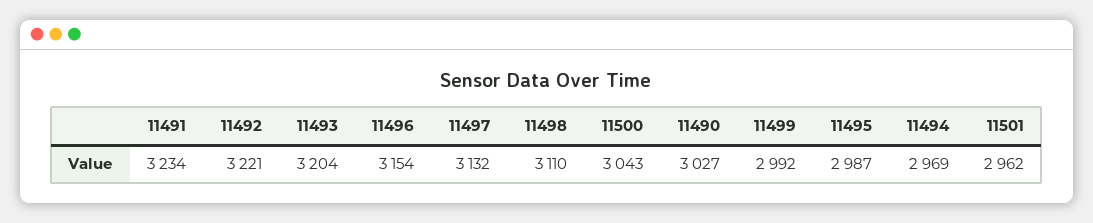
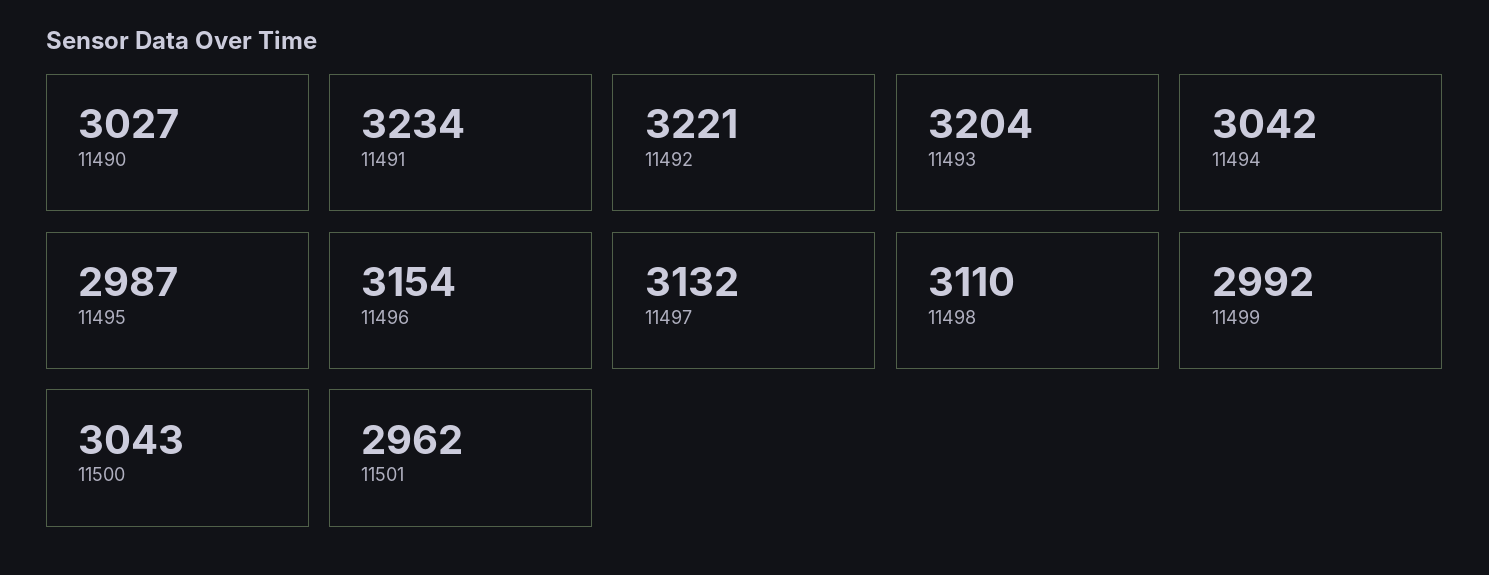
  {
    "11491": 3234,
    "11492": 3221,
    "11493": 3204,
    "11496": 3154,
    "11497": 3132,
    "11498": 3110,
    "11500": 3043,
    "11490": 3027,
    "11499": 2992,
    "11495": 2987,
-   "11494": 2969,
+   "11494": 3042,
    "11501": 2962
  }

